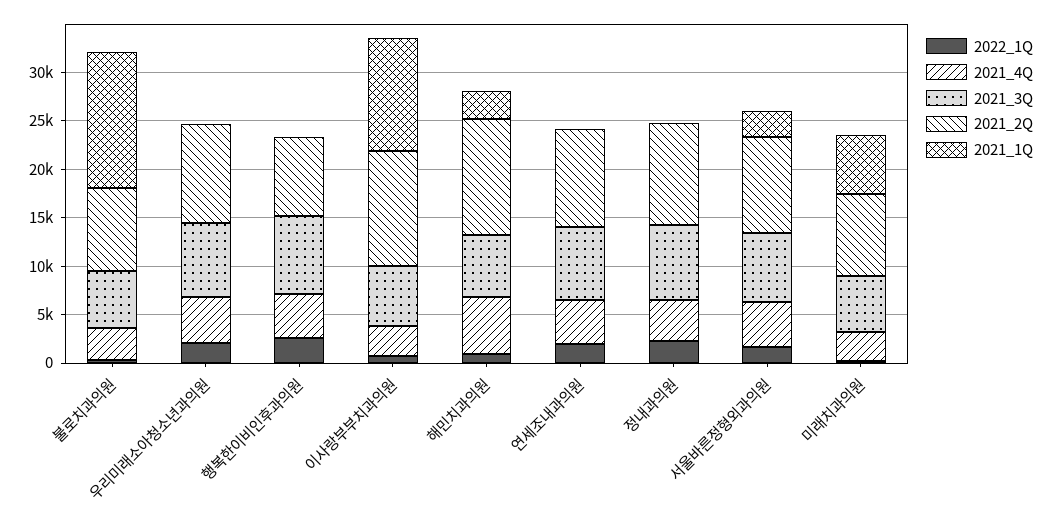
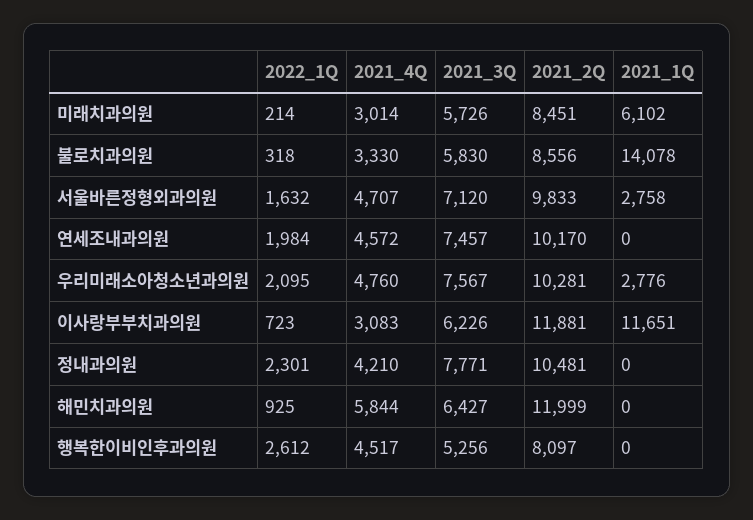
  {
    "2022_1Q": {
      "불로치과의원": 318,
      "우리미래소아청소년과의원": 2095,
      "행복한이비인후과의원": 2612,
      "이사랑부부치과의원": 723,
      "해민치과의원": 925,
      "연세조내과의원": 1984,
      "정내과의원": 2301,
      "서울바른정형외과의원": 1632,
      "미래치과의원": 214
    },
    "2021_4Q": {
      "불로치과의원": 3330,
      "우리미래소아청소년과의원": 4760,
      "행복한이비인후과의원": 4517,
      "이사랑부부치과의원": 3083,
      "해민치과의원": 5844,
      "연세조내과의원": 4572,
      "정내과의원": 4210,
      "서울바른정형외과의원": 4707,
      "미래치과의원": 3014
    },
    "2021_3Q": {
      "불로치과의원": 5830,
      "우리미래소아청소년과의원": 7567,
-     "행복한이비인후과의원": 8000,
+     "행복한이비인후과의원": 5256,
      "이사랑부부치과의원": 6226,
      "해민치과의원": 6427,
      "연세조내과의원": 7457,
      "정내과의원": 7771,
      "서울바른정형외과의원": 7120,
      "미래치과의원": 5726
    },
    "2021_2Q": {
      "불로치과의원": 8556,
      "우리미래소아청소년과의원": 10281,
      "행복한이비인후과의원": 8097,
      "이사랑부부치과의원": 11881,
      "해민치과의원": 11999,
      "연세조내과의원": 10170,
      "정내과의원": 10481,
      "서울바른정형외과의원": 9833,
      "미래치과의원": 8451
    },
    "2021_1Q": {
      "불로치과의원": 14078,
-     "우리미래소아청소년과의원": 0,
+     "우리미래소아청소년과의원": 2776,
      "행복한이비인후과의원": 0,
      "이사랑부부치과의원": 11651,
-     "해민치과의원": 3000,
+     "해민치과의원": 0,
      "연세조내과의원": 0,
      "정내과의원": 0,
      "서울바른정형외과의원": 2758,
      "미래치과의원": 6102
    }
  }

